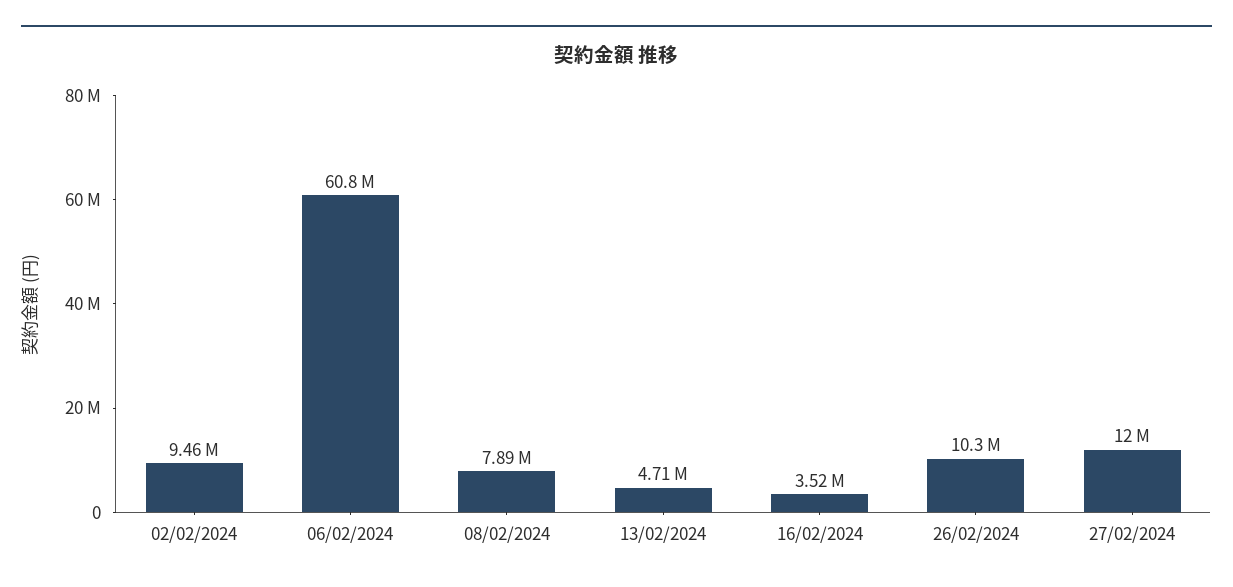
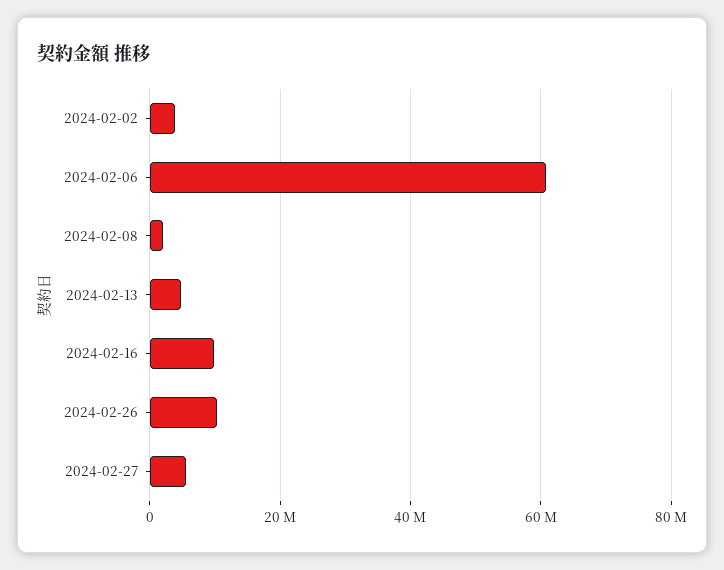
  {
-   "02/02/2024": 9460000,
+   "02/02/2024": 4000000,
    "06/02/2024": 60800000,
-   "08/02/2024": 7890000,
+   "08/02/2024": 2000000,
    "13/02/2024": 4710000,
-   "16/02/2024": 3520000,
+   "16/02/2024": 10000000,
    "26/02/2024": 10300000,
-   "27/02/2024": 12000000
+   "27/02/2024": 6000000
  }

